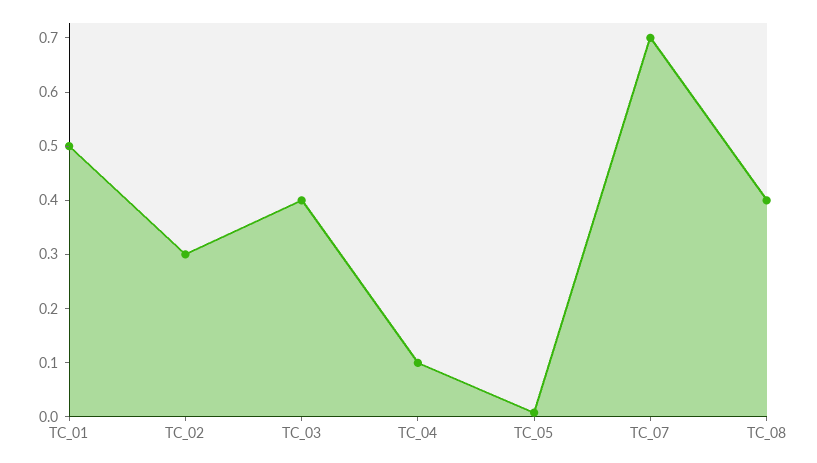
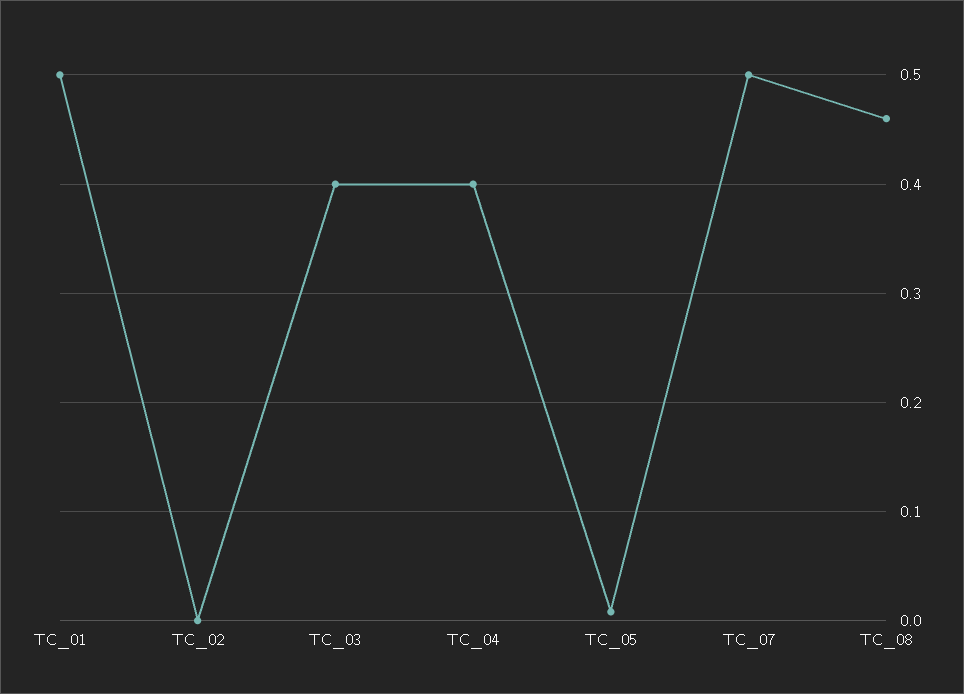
  {
    "TC_01": 0.5,
-   "TC_02": 0.3,
+   "TC_02": 0,
    "TC_03": 0.4,
-   "TC_04": 0.1,
+   "TC_04": 0.4,
    "TC_05": 0.01,
-   "TC_07": 0.7,
+   "TC_07": 0.5,
-   "TC_08": 0.4
+   "TC_08": 0.46
  }

